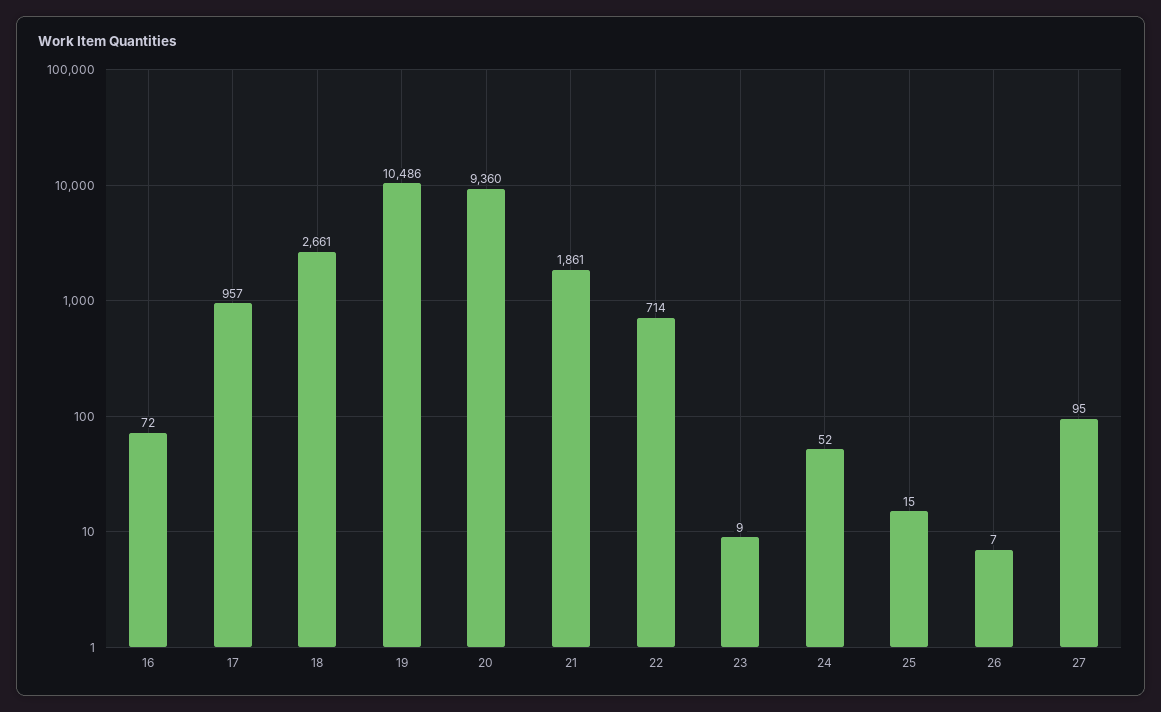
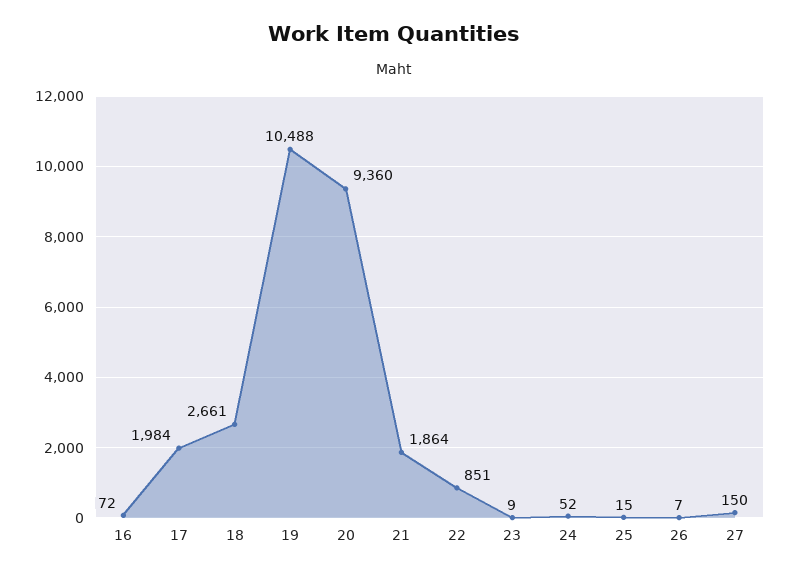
  {
    "16": 72,
-   "17": 957,
+   "17": 1984,
    "18": 2661,
-   "19": 10486,
+   "19": 10488,
    "20": 9360,
-   "21": 1861,
+   "21": 1864,
-   "22": 714,
+   "22": 851,
    "23": 9,
    "24": 52,
    "25": 15,
    "26": 7,
-   "27": 95
+   "27": 150
  }

